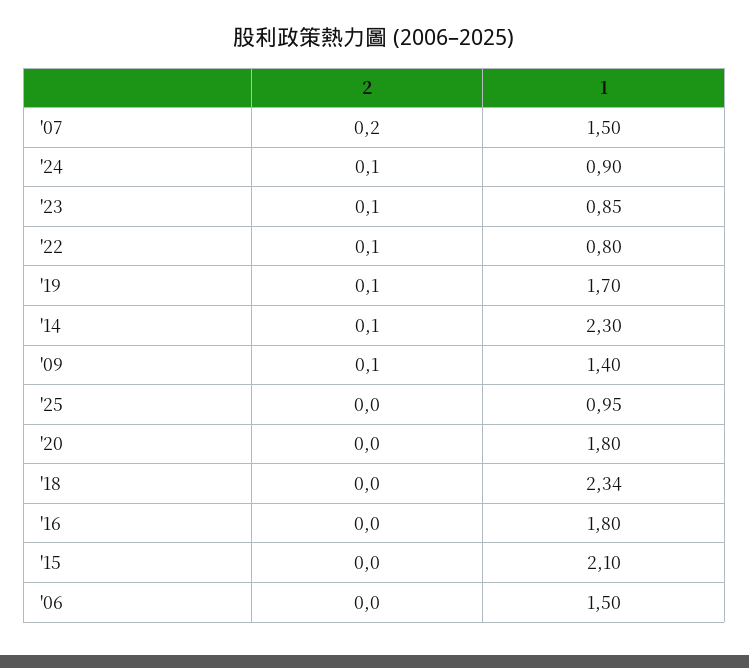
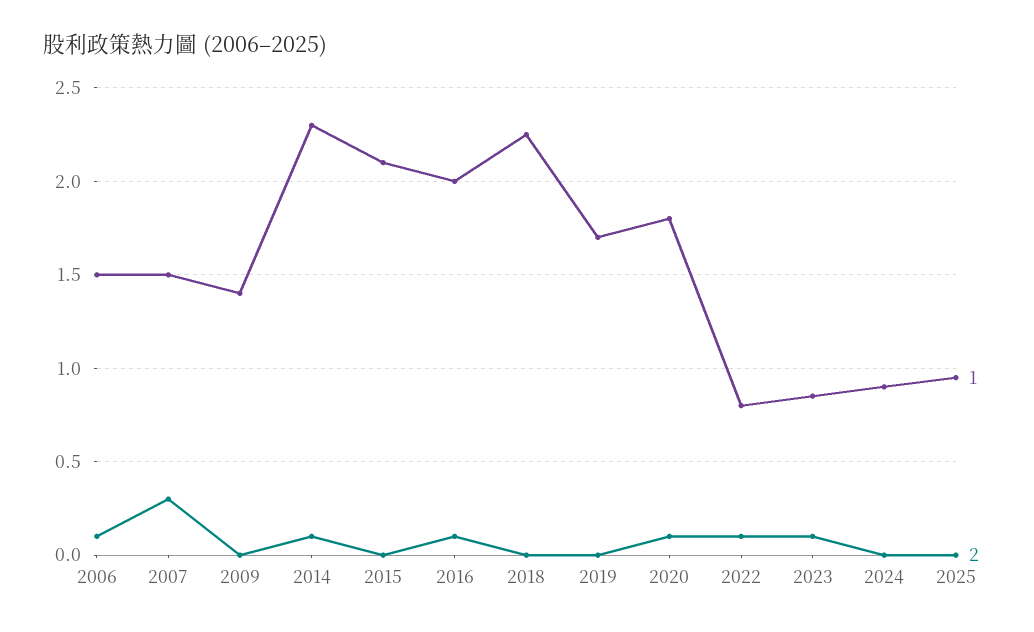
  {
    "2": {
-     "'07": 0.2,
+     "'07": 0.3,
-     "'24": 0.1,
+     "'24": 0,
      "'23": 0.1,
      "'22": 0.1,
-     "'19": 0.1,
+     "'19": 0,
      "'14": 0.1,
-     "'09": 0.1,
+     "'09": 0,
      "'25": 0,
-     "'20": 0,
+     "'20": 0.1,
      "'18": 0,
-     "'16": 0,
+     "'16": 0.1,
      "'15": 0,
-     "'06": 0
+     "'06": 0.1
    },
    "1": {
      "'07": 1.5,
      "'24": 0.9,
      "'23": 0.85,
      "'22": 0.8,
      "'19": 1.7,
      "'14": 2.3,
      "'09": 1.4,
      "'25": 0.95,
      "'20": 1.8,
-     "'18": 2.34,
+     "'18": 2.25,
-     "'16": 1.8,
+     "'16": 2,
      "'15": 2.1,
      "'06": 1.5
    }
  }

